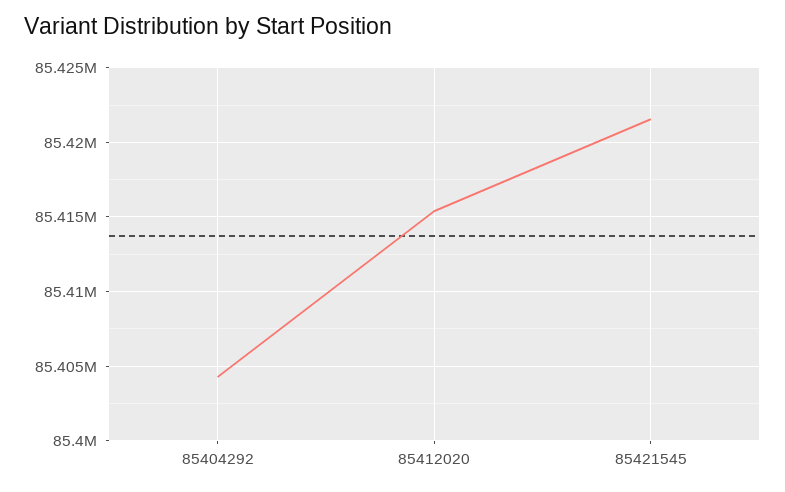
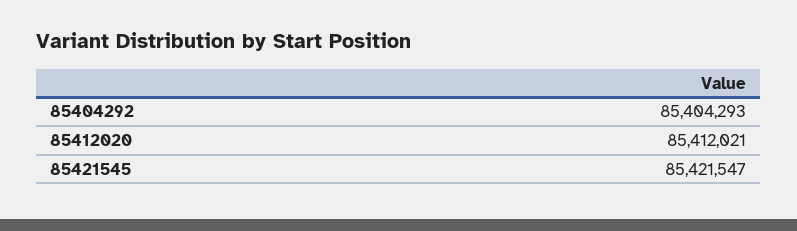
  {
    "85404292": 85404293,
-   "85412020": 85415500,
+   "85412020": 85412021,
    "85421545": 85421547
  }

